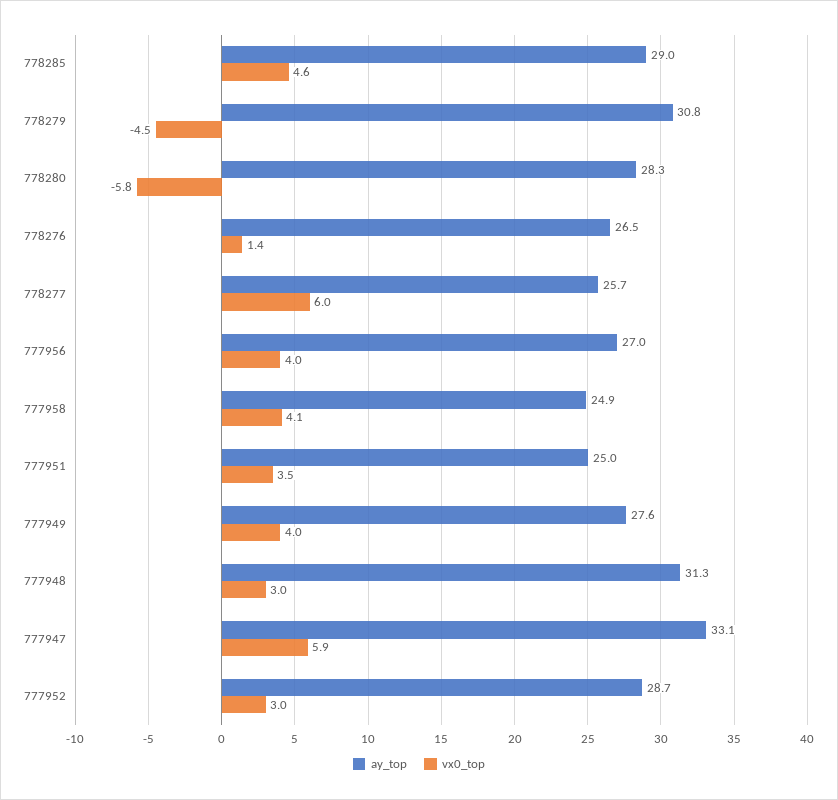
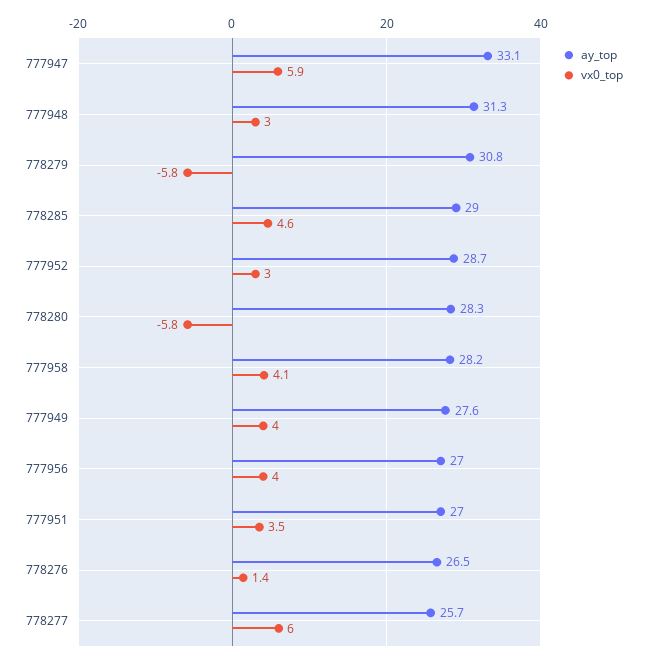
  {
    "ay_top": {
      "778285": 29,
      "778279": 30.8,
      "778280": 28.3,
      "778276": 26.5,
      "778277": 25.7,
      "777956": 27,
-     "777958": 24.9,
+     "777958": 28.2,
-     "777951": 25,
+     "777951": 27,
      "777949": 27.6,
      "777948": 31.3,
      "777947": 33.1,
      "777952": 28.7
    },
    "vx0_top": {
      "778285": 4.6,
-     "778279": -4.5,
+     "778279": -5.8,
      "778280": -5.8,
      "778276": 1.4,
      "778277": 6,
      "777956": 4,
      "777958": 4.1,
      "777951": 3.5,
      "777949": 4,
      "777948": 3,
      "777947": 5.9,
      "777952": 3
    }
  }

